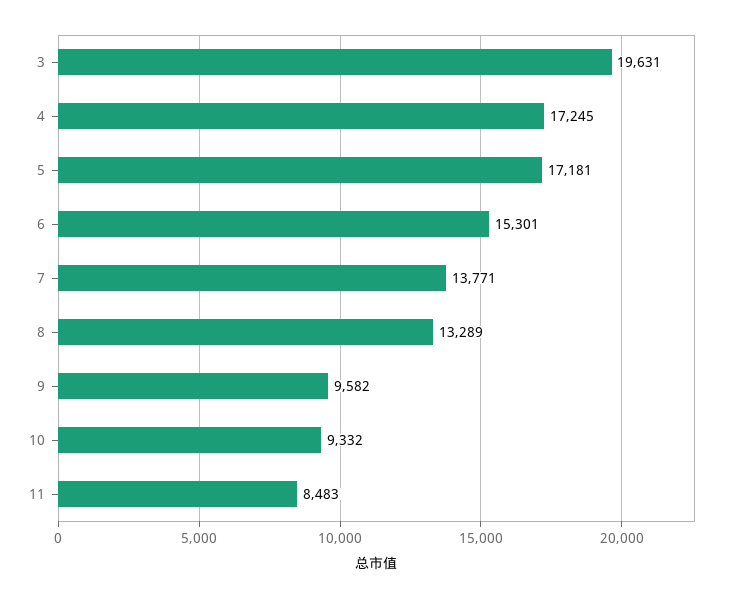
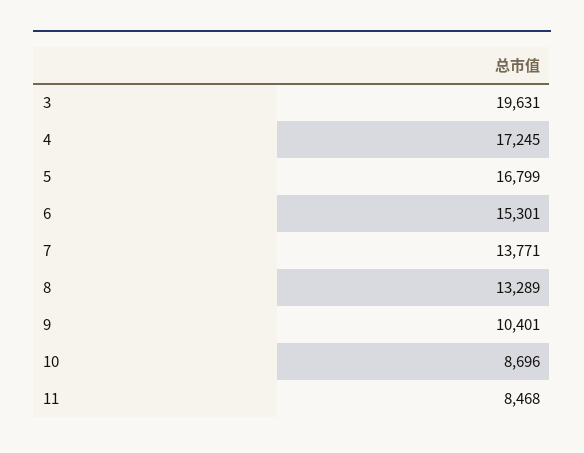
  {
    "3": 19631,
    "4": 17245,
-   "5": 17181,
+   "5": 16799,
    "6": 15301,
    "7": 13771,
    "8": 13289,
-   "9": 9582,
+   "9": 10401,
-   "10": 9332,
+   "10": 8696,
-   "11": 8483
+   "11": 8468
  }

